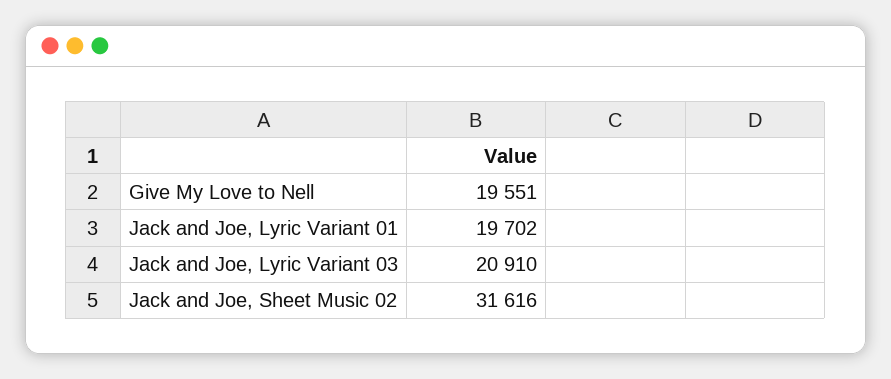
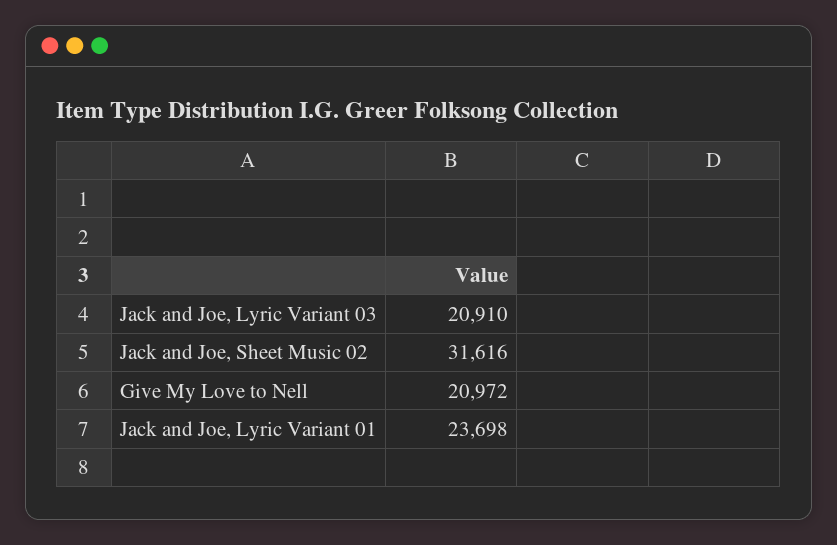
  {
-   "Give My Love to Nell": 19551,
+   "Give My Love to Nell": 20972,
-   "Jack and Joe, Lyric Variant 01": 19702,
+   "Jack and Joe, Lyric Variant 01": 23698,
    "Jack and Joe, Lyric Variant 03": 20910,
    "Jack and Joe, Sheet Music 02": 31616
  }

